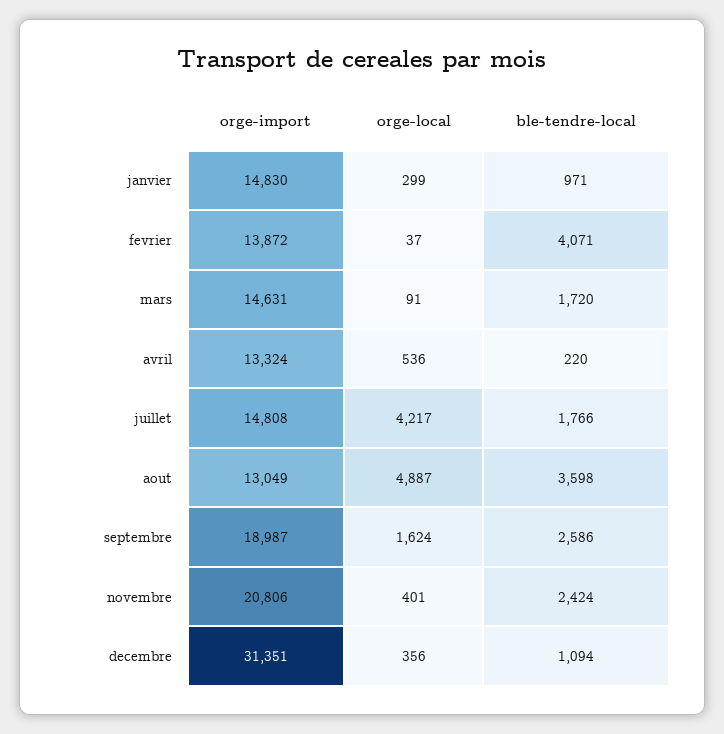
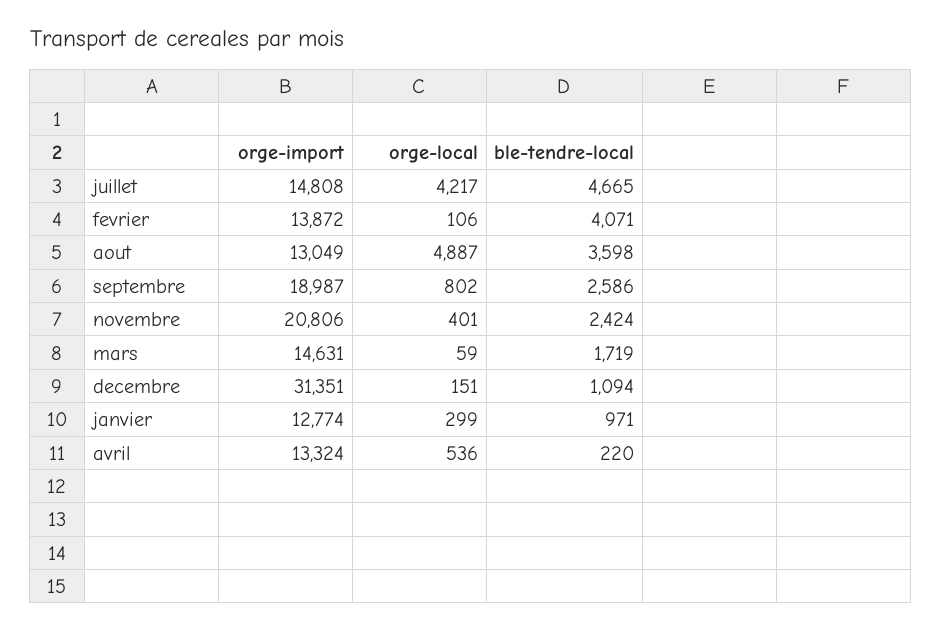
  {
    "orge-import": {
-     "janvier": 14830,
+     "janvier": 12774,
      "fevrier": 13872,
      "mars": 14631,
      "avril": 13324,
      "juillet": 14808,
      "aout": 13049,
      "septembre": 18987,
      "novembre": 20806,
      "decembre": 31351
    },
    "orge-local": {
      "janvier": 299,
-     "fevrier": 37,
+     "fevrier": 106,
-     "mars": 91,
+     "mars": 59,
      "avril": 536,
      "juillet": 4217,
      "aout": 4887,
-     "septembre": 1624,
+     "septembre": 802,
      "novembre": 401,
-     "decembre": 356
+     "decembre": 151
    },
    "ble-tendre-local": {
      "janvier": 971,
      "fevrier": 4071,
-     "mars": 1720,
+     "mars": 1719,
      "avril": 220,
-     "juillet": 1766,
+     "juillet": 4665,
      "aout": 3598,
      "septembre": 2586,
      "novembre": 2424,
      "decembre": 1094
    }
  }

